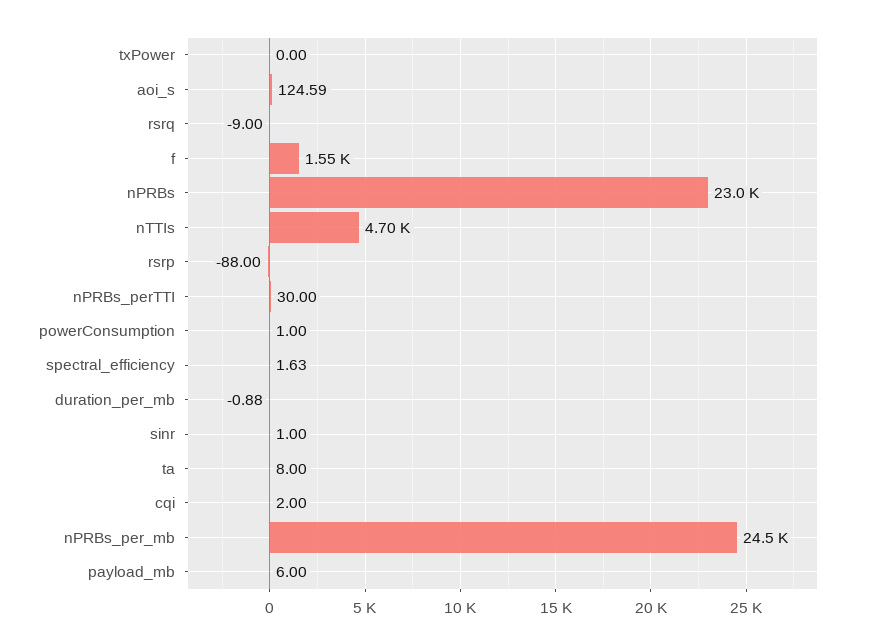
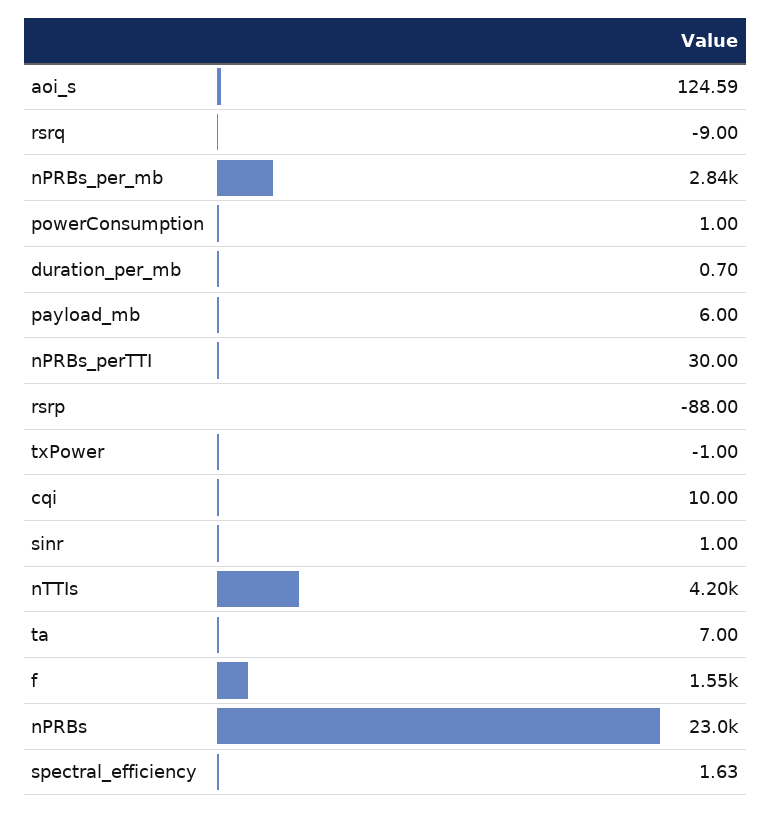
  {
-   "txPower": 0,
+   "txPower": -1,
    "aoi_s": 124.59,
    "rsrq": -9,
    "f": 1550,
    "nPRBs": 23000,
-   "nTTIs": 4700,
+   "nTTIs": 4200,
    "rsrp": -88,
    "nPRBs_perTTI": 30,
    "powerConsumption": 1,
    "spectral_efficiency": 1.63,
-   "duration_per_mb": -0.88,
+   "duration_per_mb": 0.7,
    "sinr": 1,
-   "ta": 8,
+   "ta": 7,
-   "cqi": 2,
+   "cqi": 10,
-   "nPRBs_per_mb": 24500,
+   "nPRBs_per_mb": 2840,
    "payload_mb": 6
  }

